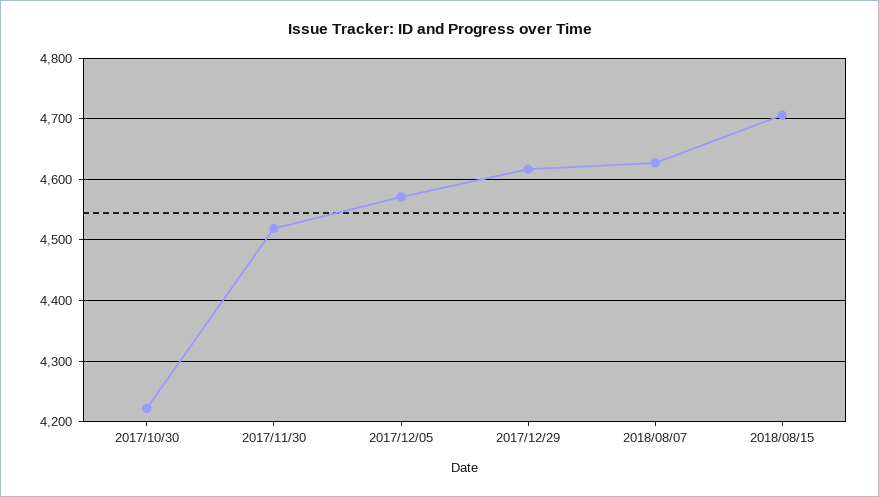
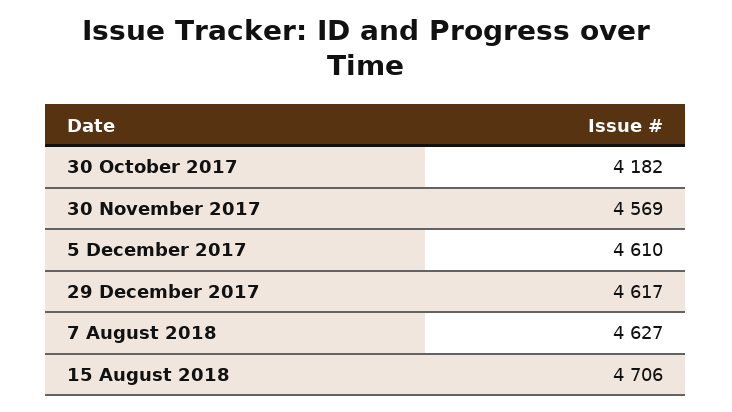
  {
-   "2017/10/30": 4220,
+   "2017/10/30": 4182,
-   "2017/11/30": 4520,
+   "2017/11/30": 4569,
-   "2017/12/05": 4570,
+   "2017/12/05": 4610,
    "2017/12/29": 4617,
    "2018/08/07": 4627,
    "2018/08/15": 4706
  }

